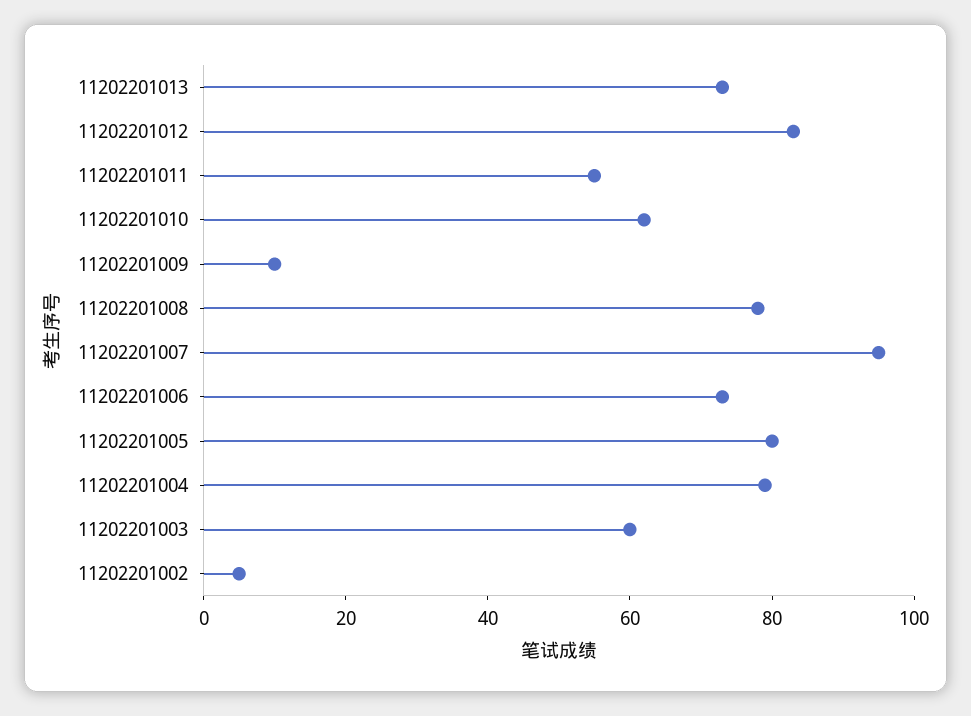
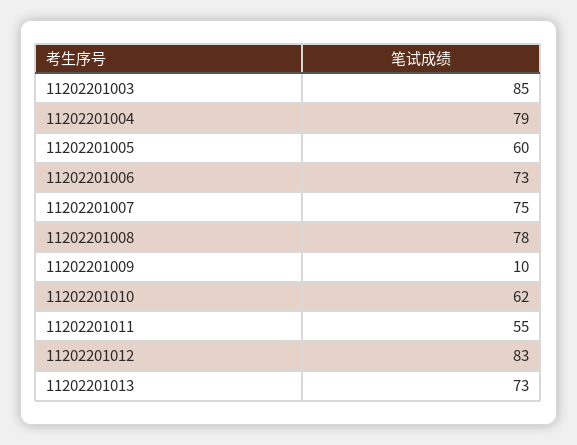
  {
    "11202201013": 73,
    "11202201012": 83,
    "11202201011": 55,
    "11202201010": 62,
    "11202201009": 10,
    "11202201008": 78,
-   "11202201007": 95,
+   "11202201007": 75,
    "11202201006": 73,
-   "11202201005": 80,
+   "11202201005": 60,
    "11202201004": 79,
-   "11202201003": 60,
+   "11202201003": 85
-   "11202201002": 5
  }

